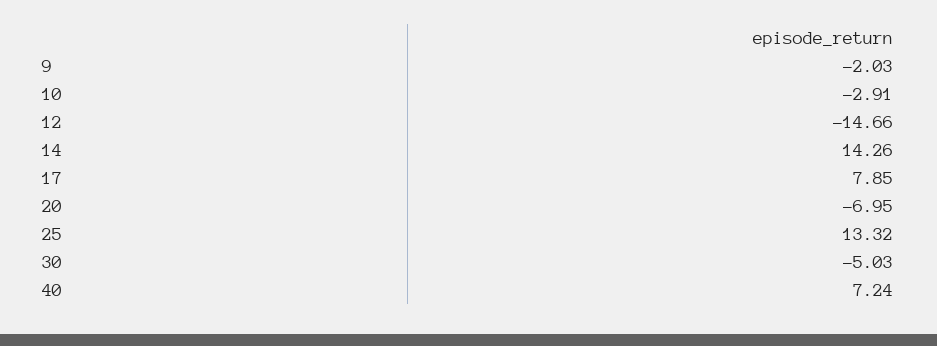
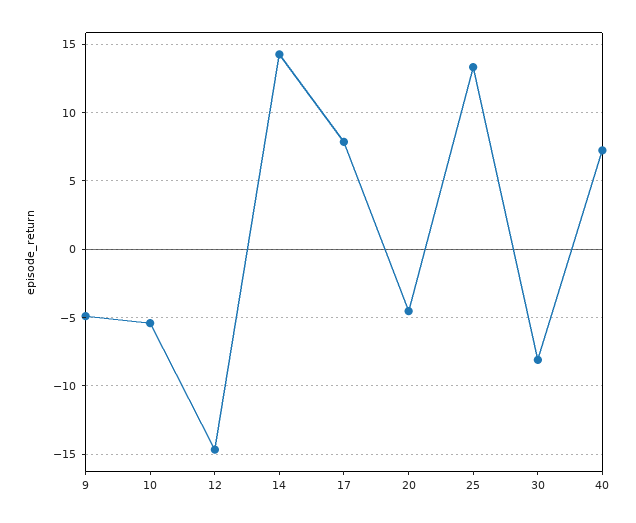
  {
-   "9": -2.03,
+   "9": -5,
-   "10": -2.91,
+   "10": -5.5,
    "12": -14.66,
    "14": 14.26,
    "17": 7.85,
-   "20": -6.95,
+   "20": -4.5,
    "25": 13.32,
-   "30": -5.03,
+   "30": -8,
    "40": 7.24
  }

